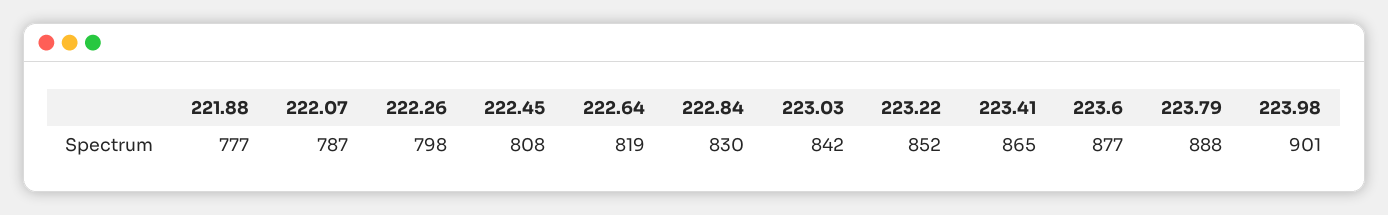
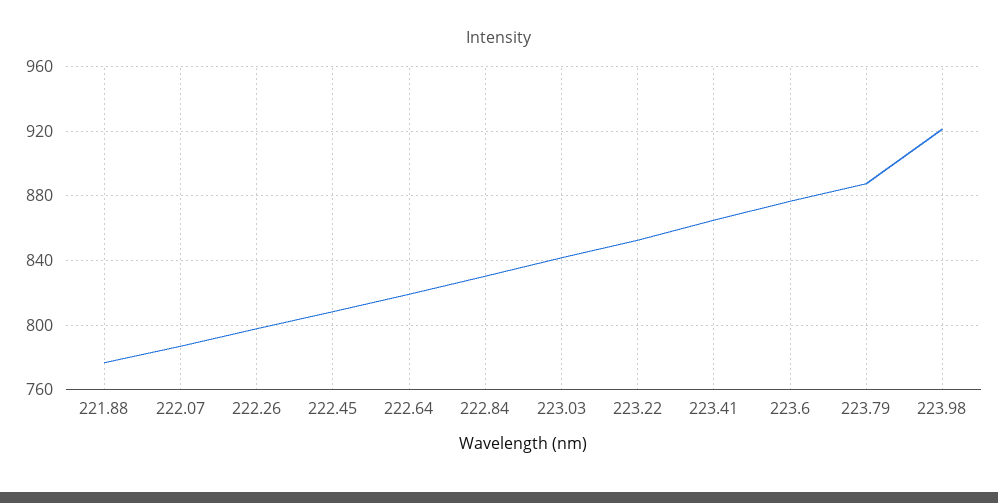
  {
    "221.88": 777,
    "222.07": 787,
    "222.26": 798,
    "222.45": 808,
    "222.64": 819,
    "222.84": 830,
    "223.03": 842,
    "223.22": 852,
    "223.41": 865,
    "223.6": 877,
    "223.79": 888,
-   "223.98": 901
+   "223.98": 920
  }

